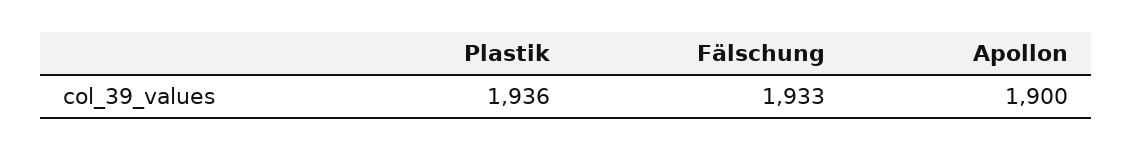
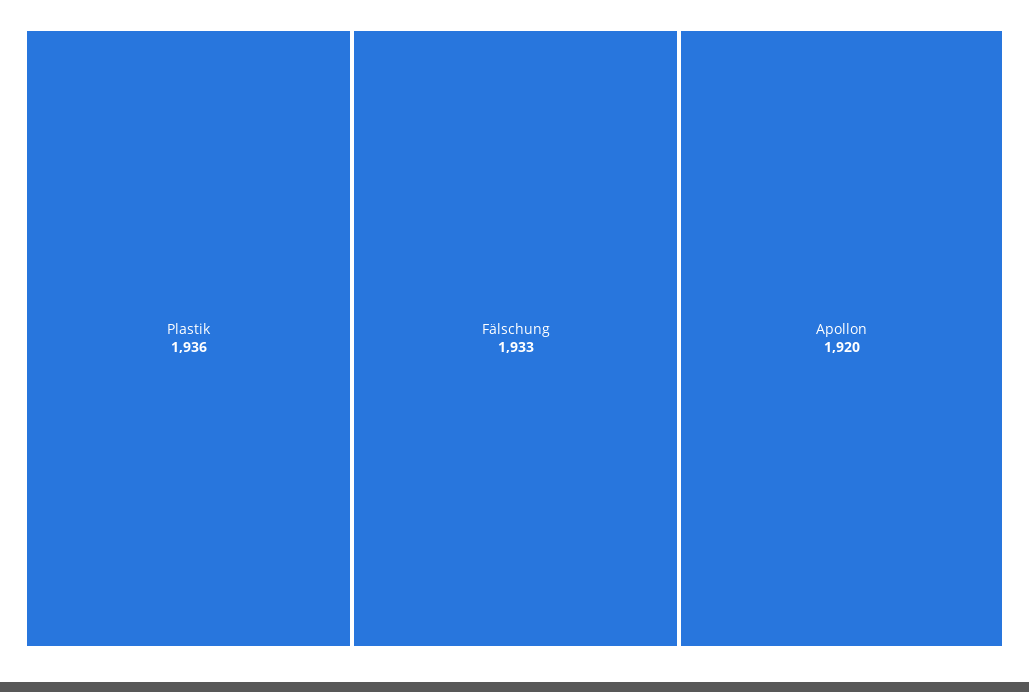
  {
    "Plastik": 1936,
    "Fälschung": 1933,
-   "Apollon": 1900
+   "Apollon": 1920
  }

